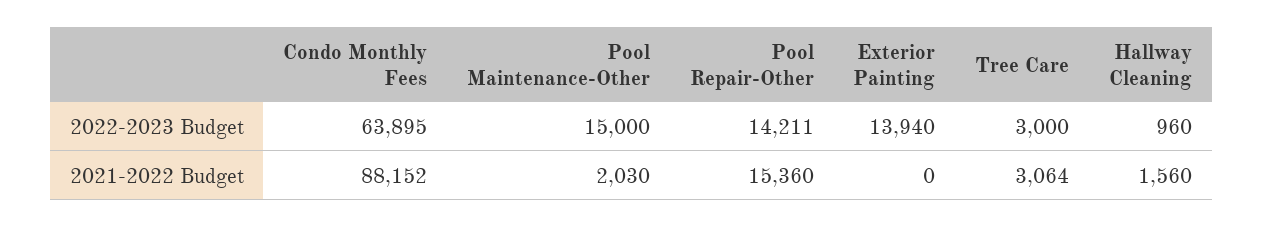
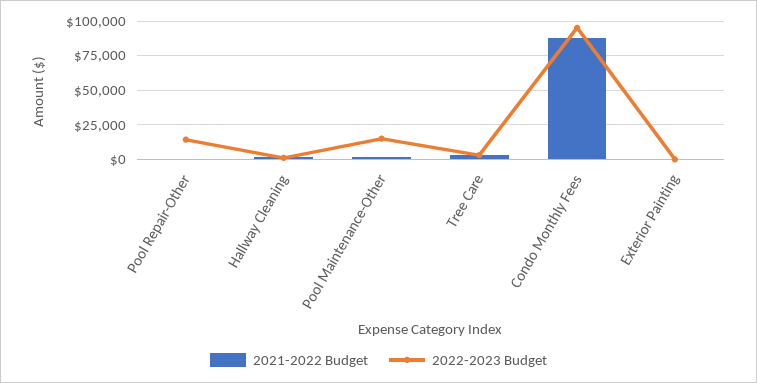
  {
    "2022-2023 Budget": {
-     "Condo Monthly Fees": 63895,
+     "Condo Monthly Fees": 95000,
      "Pool Maintenance-Other": 15000,
      "Pool Repair-Other": 14211,
-     "Exterior Painting": 13940,
+     "Exterior Painting": 0,
      "Tree Care": 3000,
      "Hallway Cleaning": 960
    },
    "2021-2022 Budget": {
      "Condo Monthly Fees": 88152,
      "Pool Maintenance-Other": 2030,
-     "Pool Repair-Other": 15360,
+     "Pool Repair-Other": 0,
      "Exterior Painting": 0,
      "Tree Care": 3064,
      "Hallway Cleaning": 1560
    }
  }

